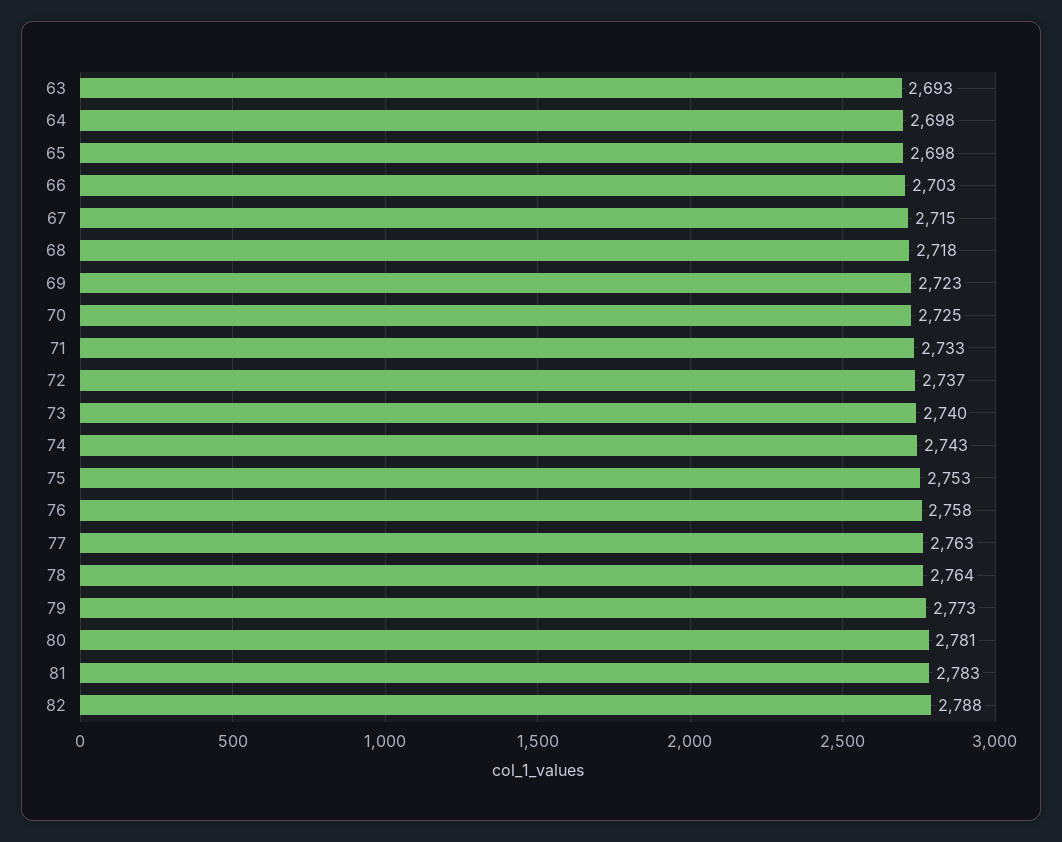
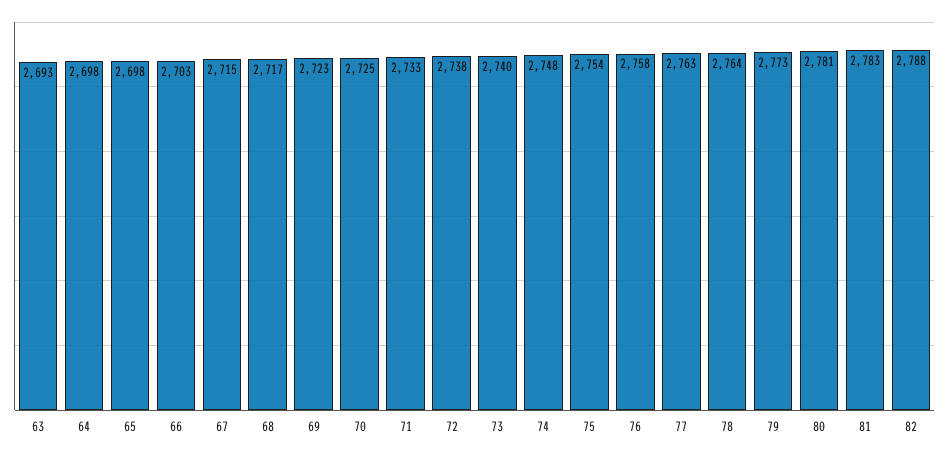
  {
    "63": 2693,
    "64": 2698,
    "65": 2698,
    "66": 2703,
    "67": 2715,
-   "68": 2718,
+   "68": 2717,
    "69": 2723,
    "70": 2725,
    "71": 2733,
-   "72": 2737,
+   "72": 2738,
    "73": 2740,
-   "74": 2743,
+   "74": 2748,
-   "75": 2753,
+   "75": 2754,
    "76": 2758,
    "77": 2763,
    "78": 2764,
    "79": 2773,
    "80": 2781,
    "81": 2783,
    "82": 2788
  }

